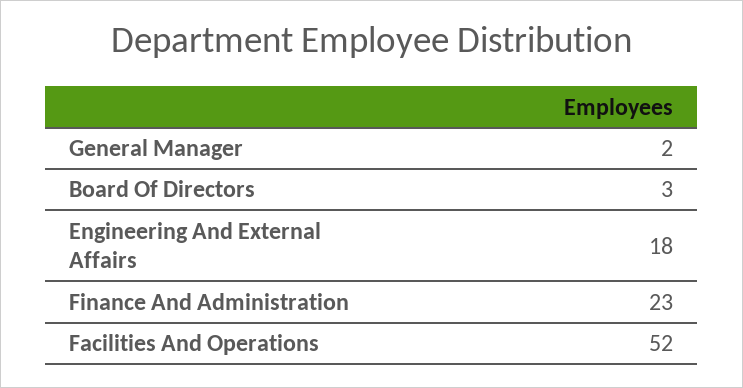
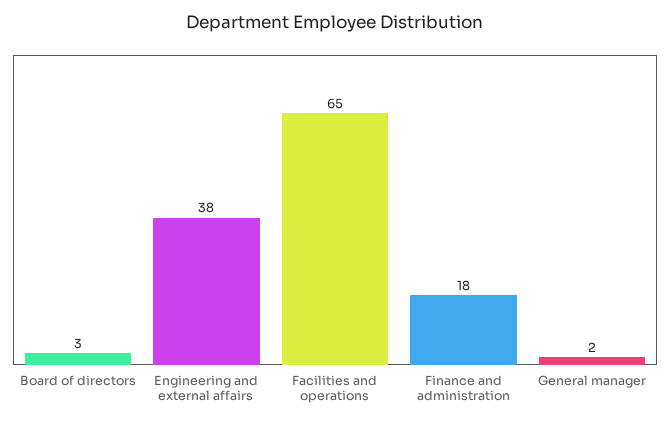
  {
    "General Manager": 2,
    "Board Of Directors": 3,
-   "Engineering And External Affairs": 18,
+   "Engineering And External Affairs": 38,
-   "Finance And Administration": 23,
+   "Finance And Administration": 18,
-   "Facilities And Operations": 52
+   "Facilities And Operations": 65
  }

